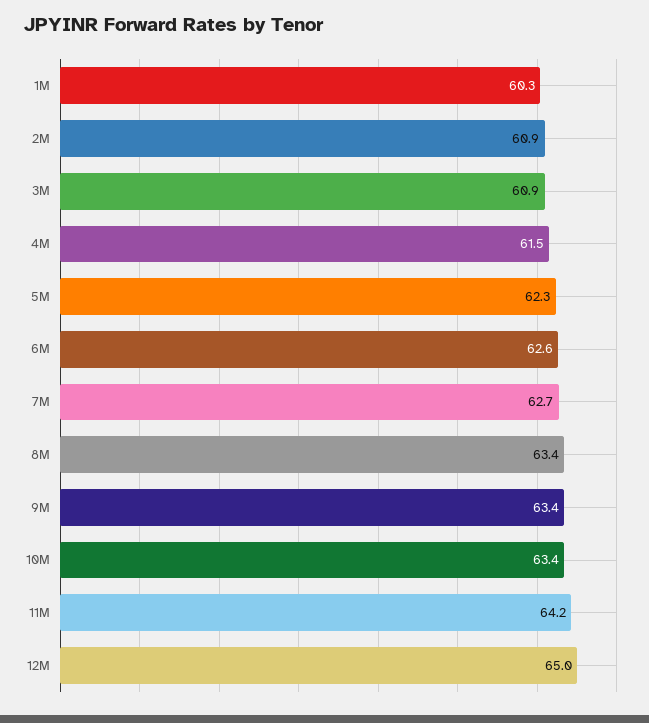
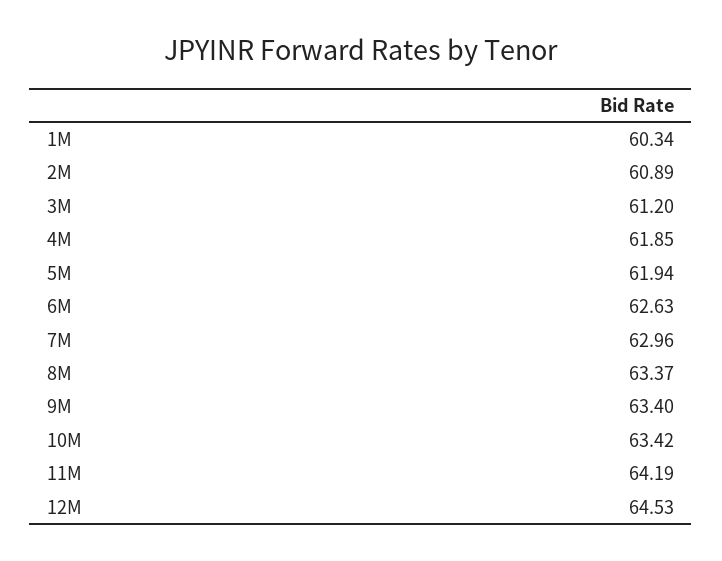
  {
    "1M": 60.34,
    "2M": 60.89,
-   "3M": 60.9,
+   "3M": 61.2,
-   "4M": 61.5,
+   "4M": 61.85,
-   "5M": 62.3,
+   "5M": 61.94,
    "6M": 62.63,
-   "7M": 62.7,
+   "7M": 62.96,
    "8M": 63.37,
    "9M": 63.4,
    "10M": 63.42,
    "11M": 64.19,
-   "12M": 65
+   "12M": 64.53
  }

